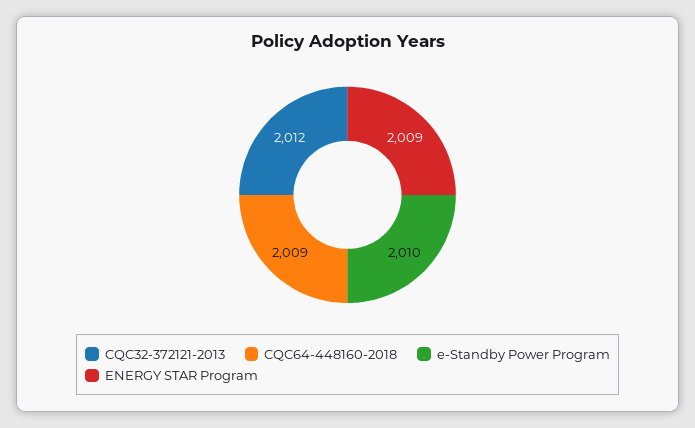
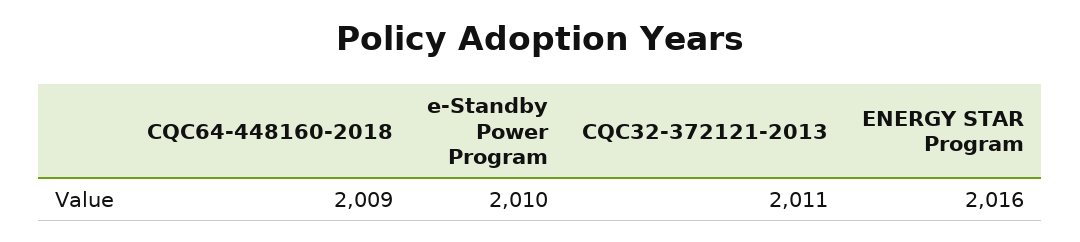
  {
-   "CQC32-372121-2013": 2012,
+   "CQC32-372121-2013": 2011,
    "CQC64-448160-2018": 2009,
    "e-Standby Power Program": 2010,
-   "ENERGY STAR Program": 2009
+   "ENERGY STAR Program": 2016
  }

